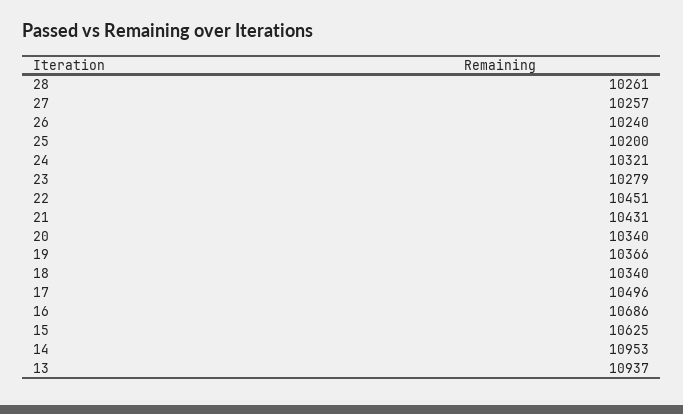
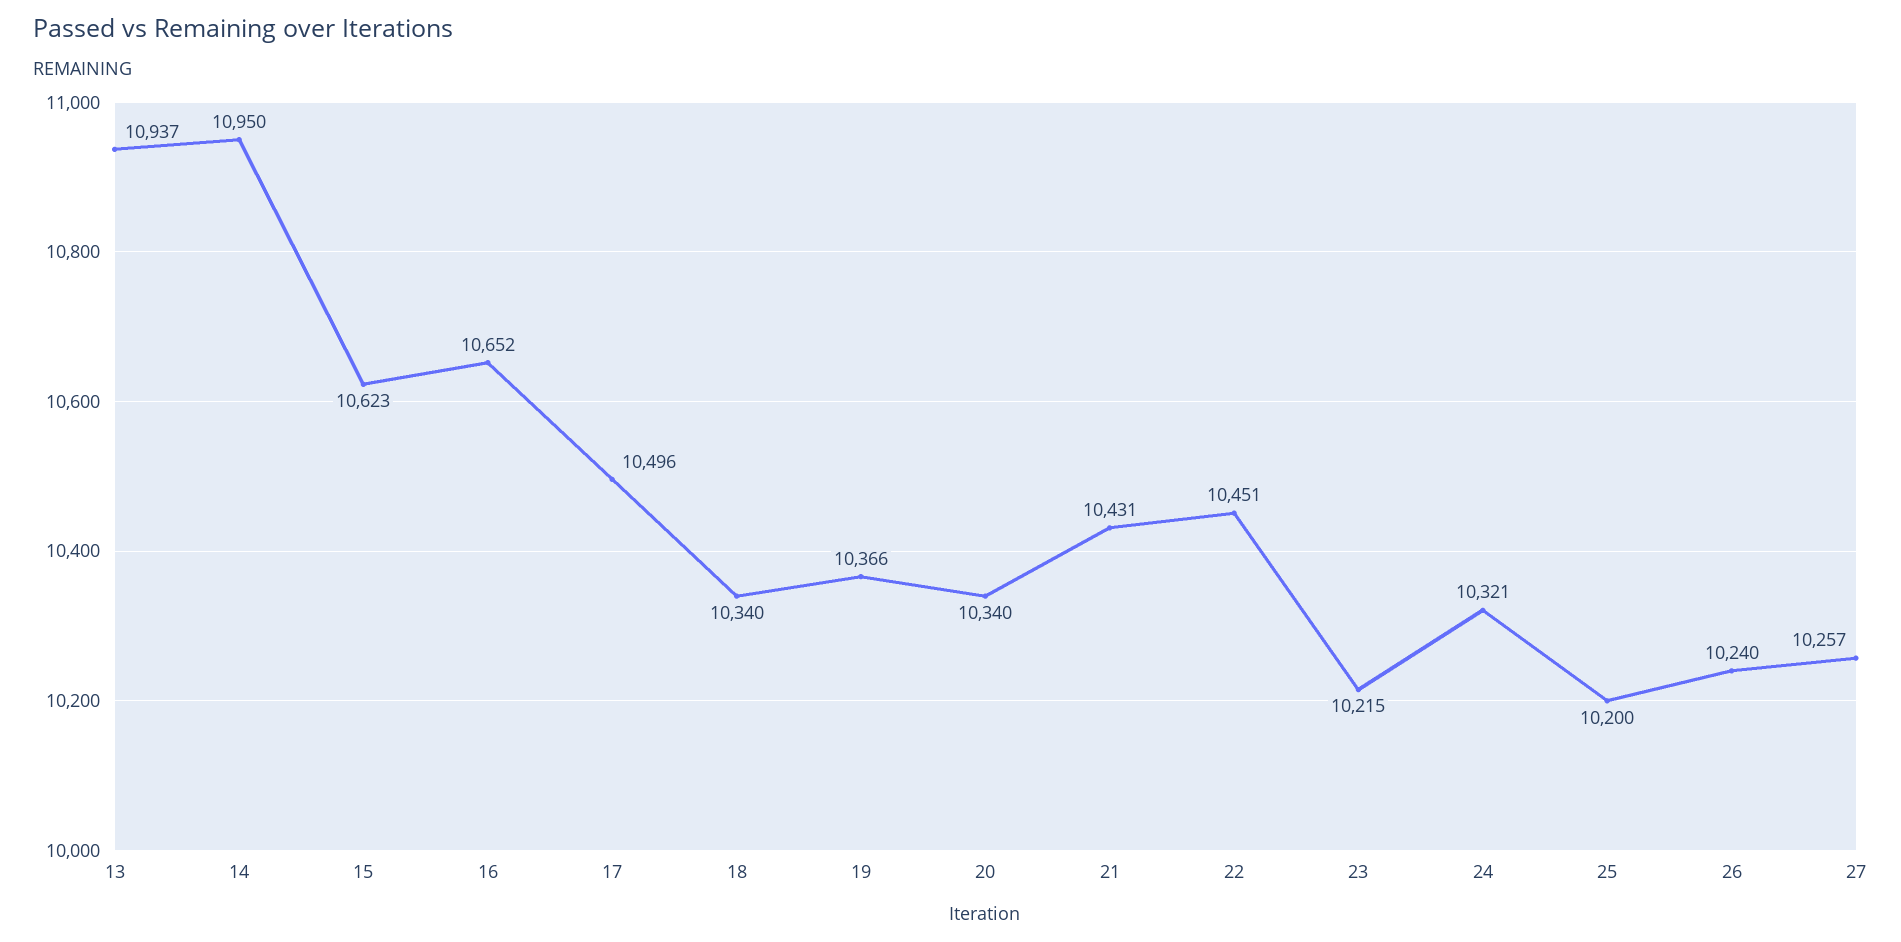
  {
-   "28": 10261,
    "27": 10257,
    "26": 10240,
    "25": 10200,
    "24": 10321,
-   "23": 10279,
+   "23": 10215,
    "22": 10451,
    "21": 10431,
    "20": 10340,
    "19": 10366,
    "18": 10340,
    "17": 10496,
-   "16": 10686,
+   "16": 10652,
-   "15": 10625,
+   "15": 10623,
-   "14": 10953,
+   "14": 10950,
    "13": 10937
  }

